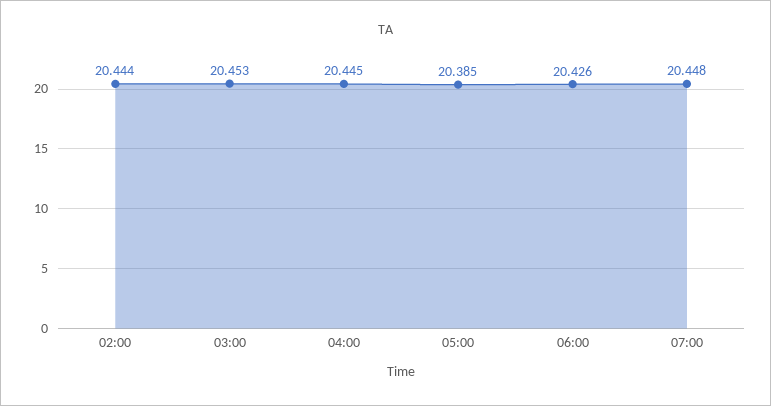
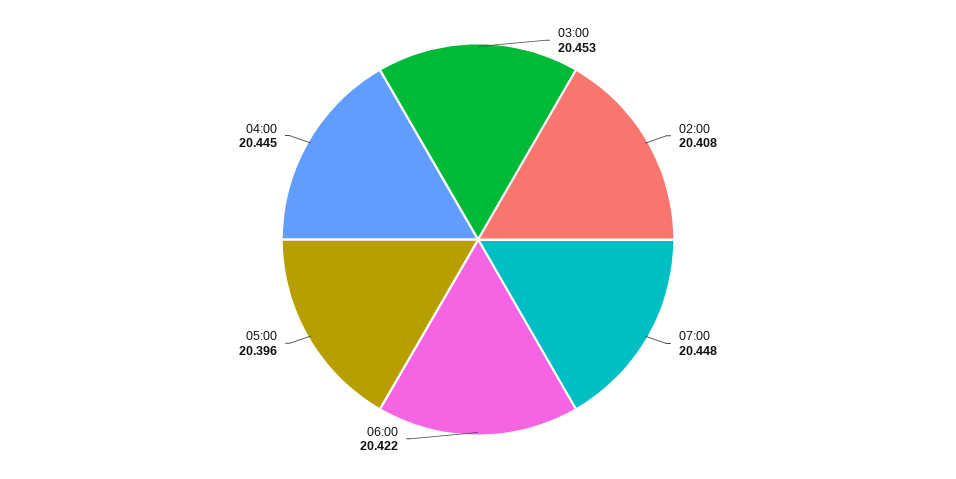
  {
-   "02:00": 20.444,
+   "02:00": 20.408,
    "03:00": 20.453,
    "04:00": 20.445,
-   "05:00": 20.385,
+   "05:00": 20.396,
-   "06:00": 20.426,
+   "06:00": 20.422,
    "07:00": 20.448
  }

